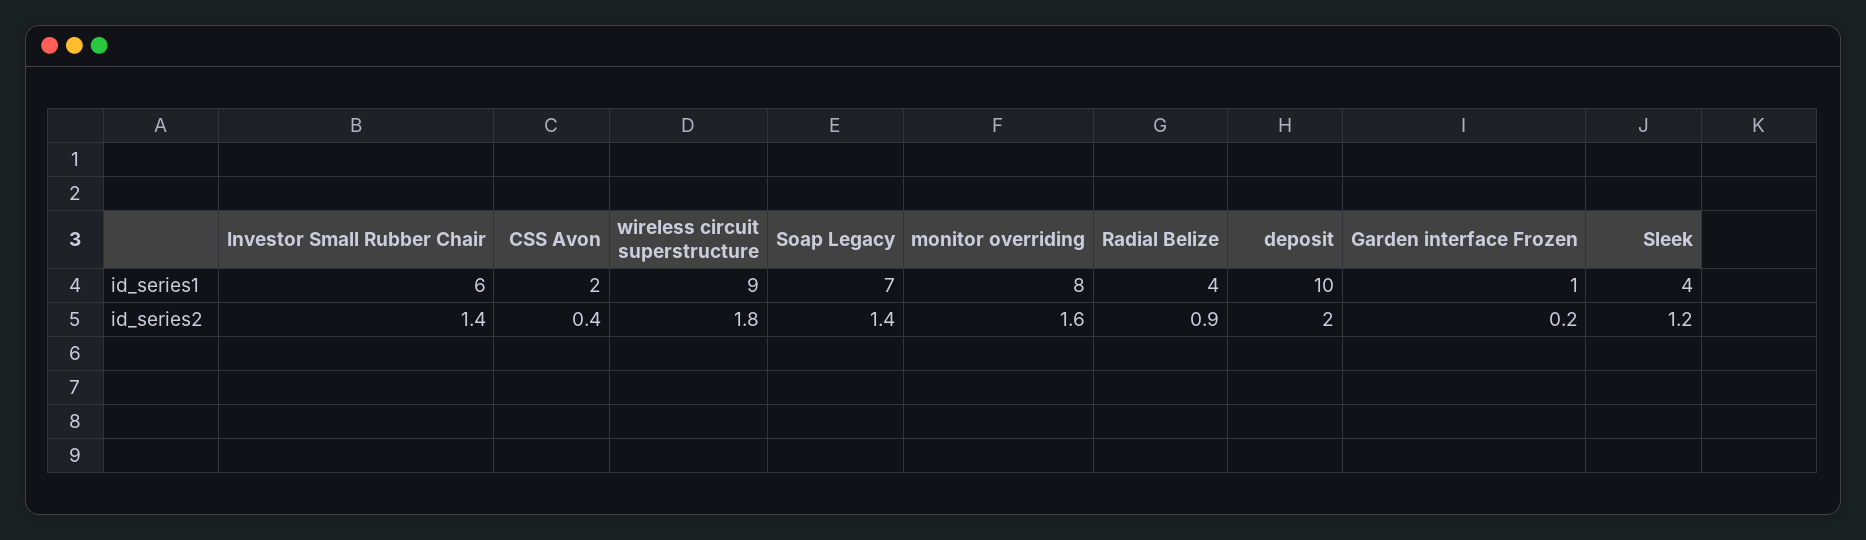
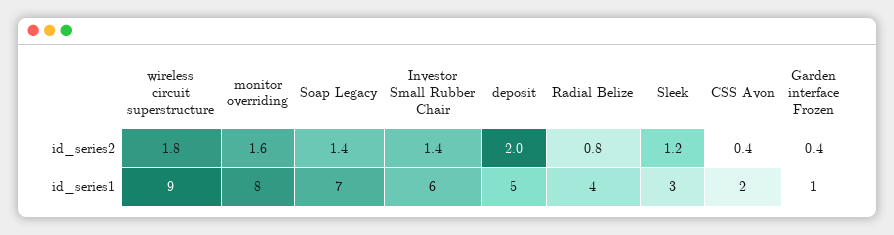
  {
    "Investor Small Rubber Chair": {
      "id_series1": 6,
      "id_series2": 1.4
    },
    "CSS Avon": {
      "id_series1": 2,
      "id_series2": 0.4
    },
    "wireless circuit superstructure": {
      "id_series1": 9,
      "id_series2": 1.8
    },
    "Soap Legacy": {
      "id_series1": 7,
      "id_series2": 1.4
    },
    "monitor overriding": {
      "id_series1": 8,
      "id_series2": 1.6
    },
    "Radial Belize": {
      "id_series1": 4,
-     "id_series2": 0.9
+     "id_series2": 0.8
    },
    "deposit": {
-     "id_series1": 10,
+     "id_series1": 5,
      "id_series2": 2
    },
    "Garden interface Frozen": {
      "id_series1": 1,
-     "id_series2": 0.2
+     "id_series2": 0.4
    },
    "Sleek": {
-     "id_series1": 4,
+     "id_series1": 3,
      "id_series2": 1.2
    }
  }

